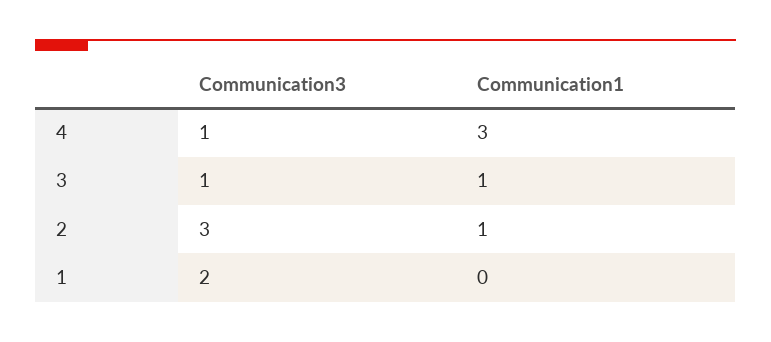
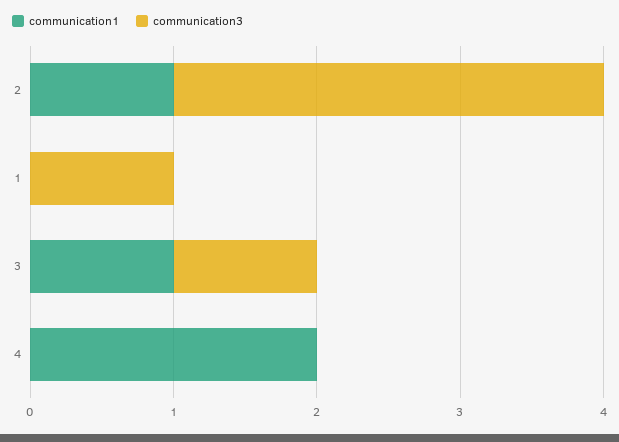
  {
    "Communication3": {
-     "4": 1,
+     "4": 0,
      "3": 1,
      "2": 3,
-     "1": 2
+     "1": 1
    },
    "Communication1": {
-     "4": 3,
+     "4": 2,
      "3": 1,
      "2": 1,
      "1": 0
    }
  }

